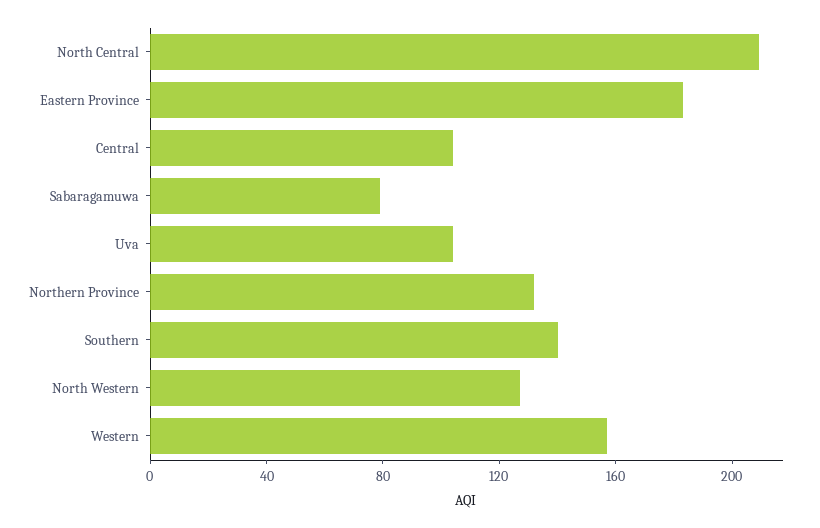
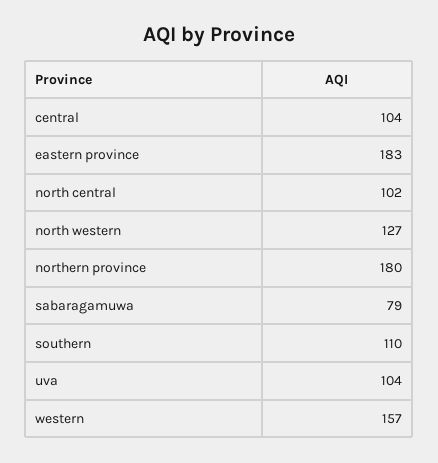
  {
-   "North Central": 210,
+   "North Central": 102,
    "Eastern Province": 183,
    "Central": 104,
    "Sabaragamuwa": 79,
    "Uva": 104,
-   "Northern Province": 130,
+   "Northern Province": 180,
-   "Southern": 140,
+   "Southern": 110,
    "North Western": 127,
    "Western": 157
  }

